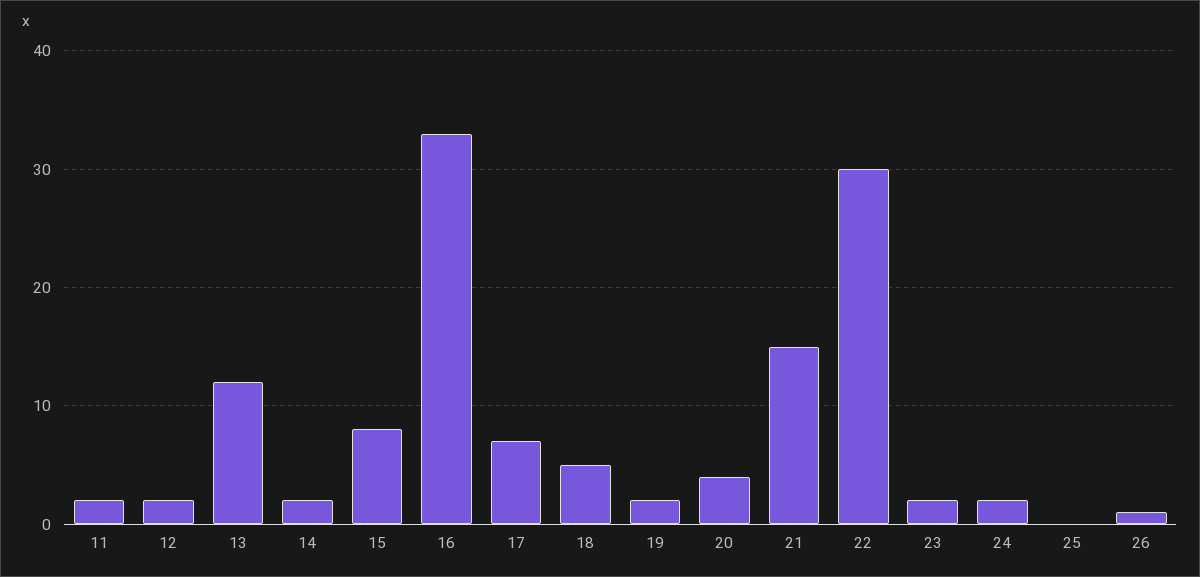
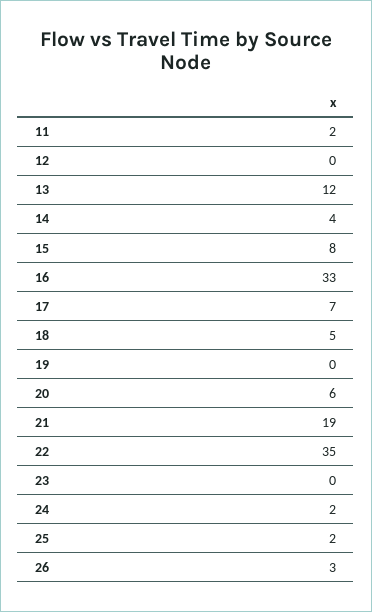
  {
    "11": 2,
-   "12": 2,
+   "12": 0,
    "13": 12,
-   "14": 2,
+   "14": 4,
    "15": 8,
    "16": 33,
    "17": 7,
    "18": 5,
-   "19": 2,
+   "19": 0,
-   "20": 4,
+   "20": 6,
-   "21": 15,
+   "21": 19,
-   "22": 30,
+   "22": 35,
-   "23": 2,
+   "23": 0,
    "24": 2,
-   "25": 0,
+   "25": 2,
-   "26": 1
+   "26": 3
  }

